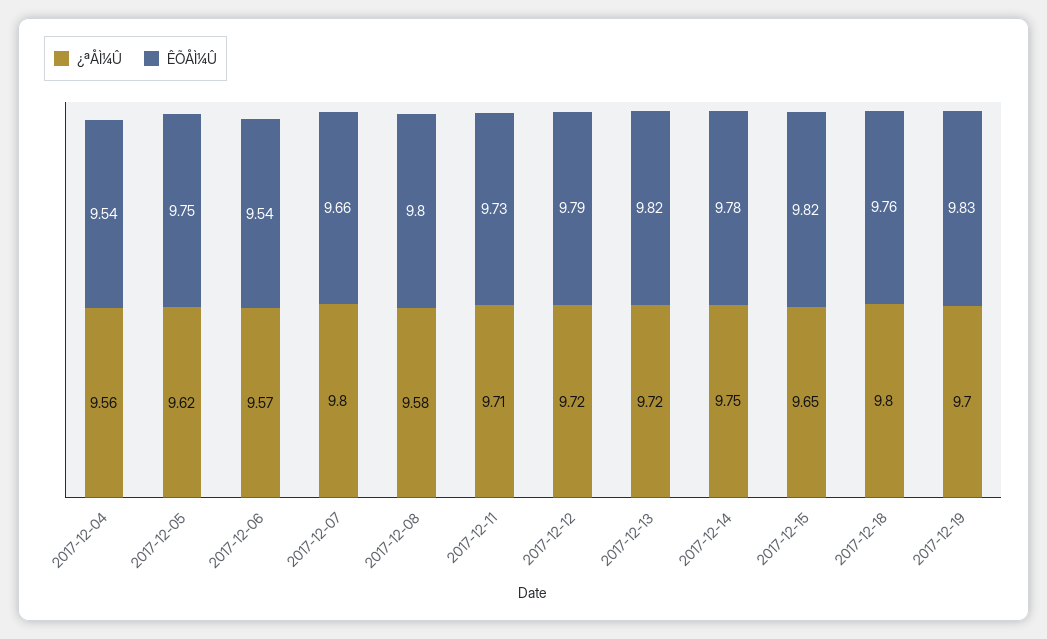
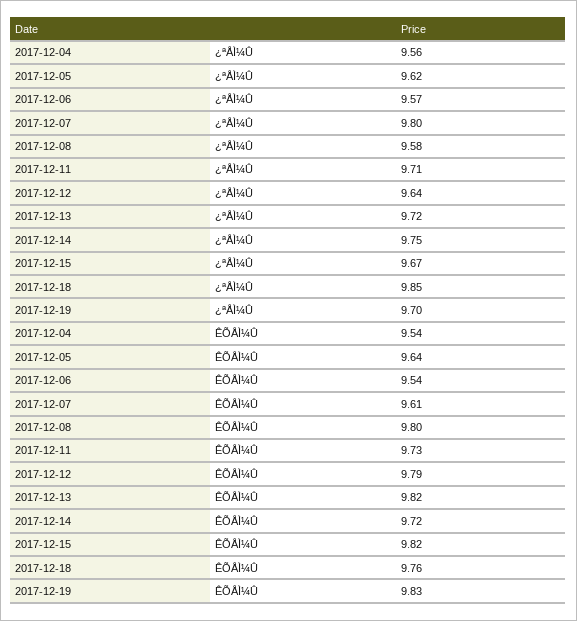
  {
    "¿ªÅÌ¼Û": {
      "2017-12-04": 9.56,
      "2017-12-05": 9.62,
      "2017-12-06": 9.57,
      "2017-12-07": 9.8,
      "2017-12-08": 9.58,
      "2017-12-11": 9.71,
-     "2017-12-12": 9.72,
+     "2017-12-12": 9.64,
      "2017-12-13": 9.72,
      "2017-12-14": 9.75,
-     "2017-12-15": 9.65,
+     "2017-12-15": 9.67,
-     "2017-12-18": 9.8,
+     "2017-12-18": 9.85,
      "2017-12-19": 9.7
    },
    "ÊÕÅÌ¼Û": {
      "2017-12-04": 9.54,
-     "2017-12-05": 9.75,
+     "2017-12-05": 9.64,
      "2017-12-06": 9.54,
-     "2017-12-07": 9.66,
+     "2017-12-07": 9.61,
      "2017-12-08": 9.8,
      "2017-12-11": 9.73,
      "2017-12-12": 9.79,
      "2017-12-13": 9.82,
-     "2017-12-14": 9.78,
+     "2017-12-14": 9.72,
      "2017-12-15": 9.82,
      "2017-12-18": 9.76,
      "2017-12-19": 9.83
    }
  }

